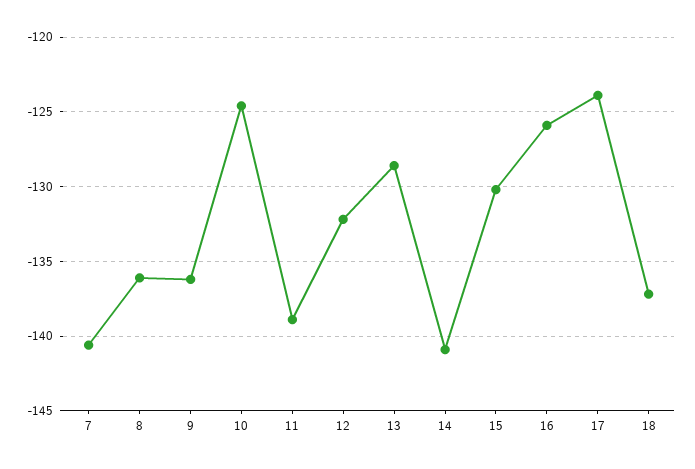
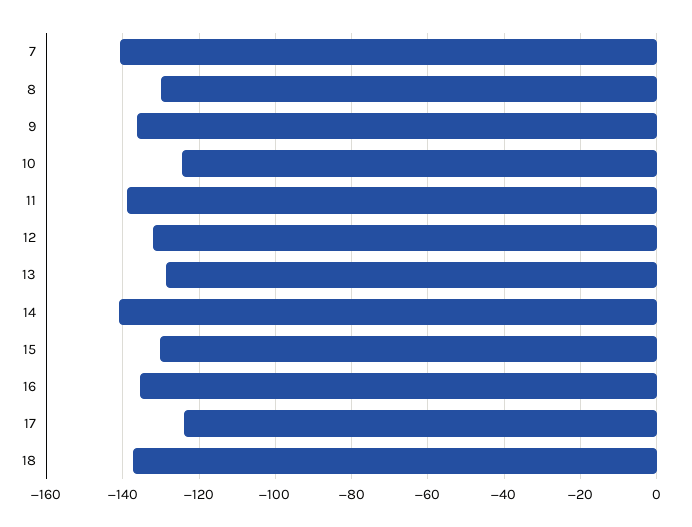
  {
    "7": -140.5,
-   "8": -136,
+   "8": -130,
    "9": -136,
    "10": -124.5,
    "11": -139,
    "12": -132,
    "13": -128.5,
    "14": -141,
    "15": -130,
-   "16": -126,
+   "16": -136,
    "17": -124,
    "18": -137
  }

